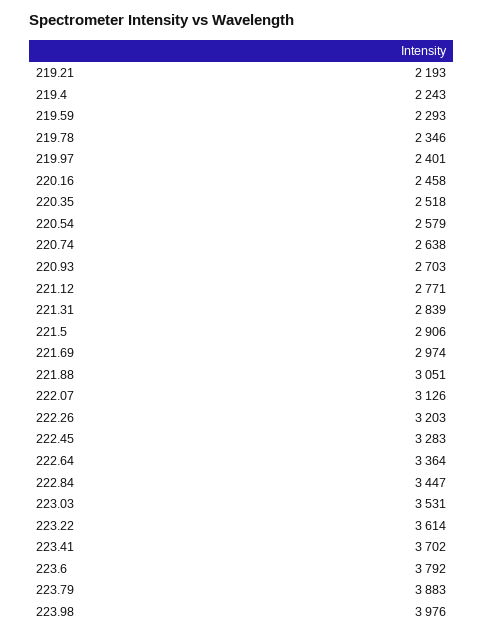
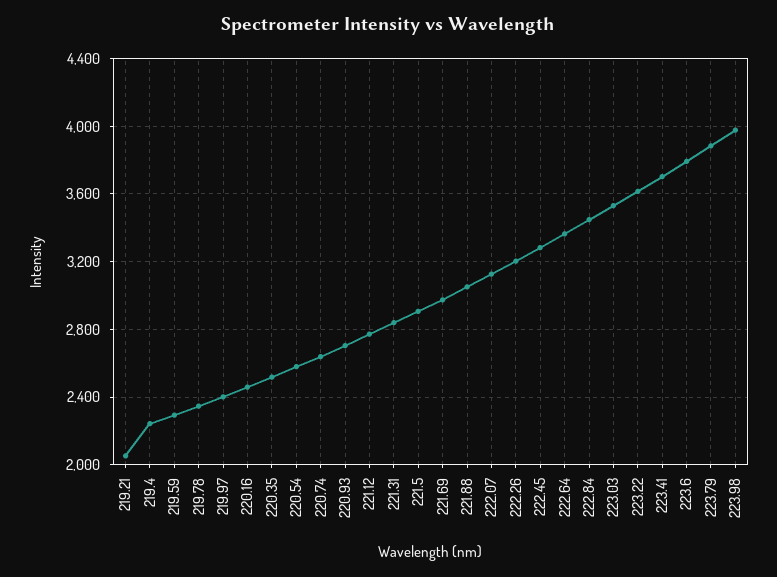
  {
-   "219.21": 2193,
+   "219.21": 2050,
    "219.4": 2243,
    "219.59": 2293,
    "219.78": 2346,
    "219.97": 2401,
    "220.16": 2458,
    "220.35": 2518,
    "220.54": 2579,
    "220.74": 2638,
    "220.93": 2703,
    "221.12": 2771,
    "221.31": 2839,
    "221.5": 2906,
    "221.69": 2974,
    "221.88": 3051,
    "222.07": 3126,
    "222.26": 3203,
    "222.45": 3283,
    "222.64": 3364,
    "222.84": 3447,
    "223.03": 3531,
    "223.22": 3614,
    "223.41": 3702,
    "223.6": 3792,
    "223.79": 3883,
    "223.98": 3976
  }

